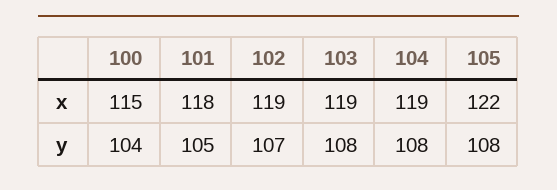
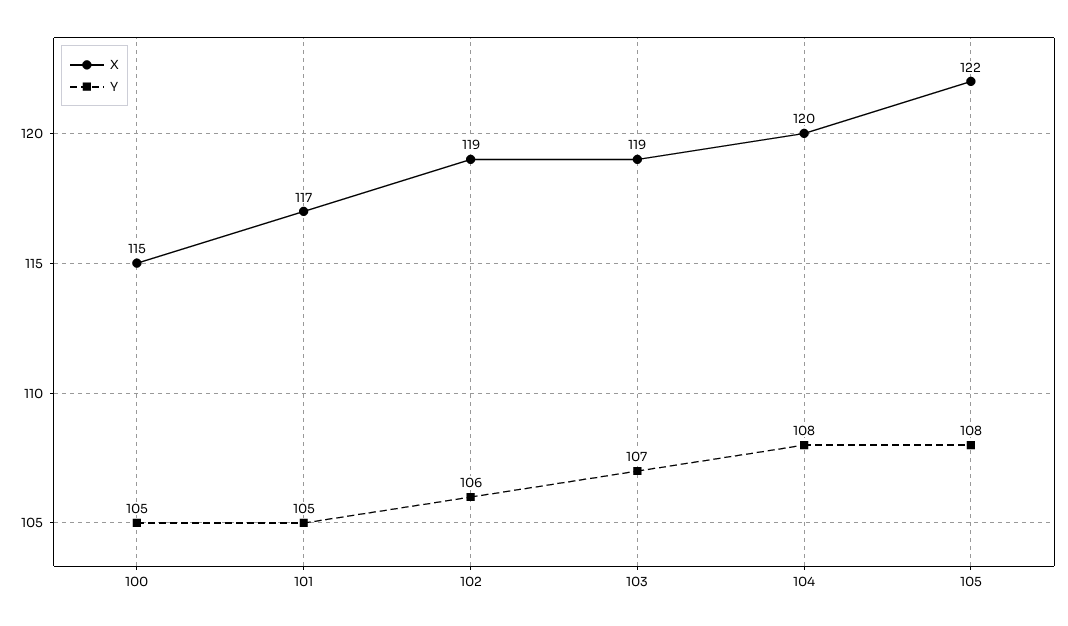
  {
    "x": {
      "100": 115,
-     "101": 118,
+     "101": 117,
      "102": 119,
      "103": 119,
-     "104": 119,
+     "104": 120,
      "105": 122
    },
    "y": {
-     "100": 104,
+     "100": 105,
      "101": 105,
-     "102": 107,
+     "102": 106,
-     "103": 108,
+     "103": 107,
      "104": 108,
      "105": 108
    }
  }

